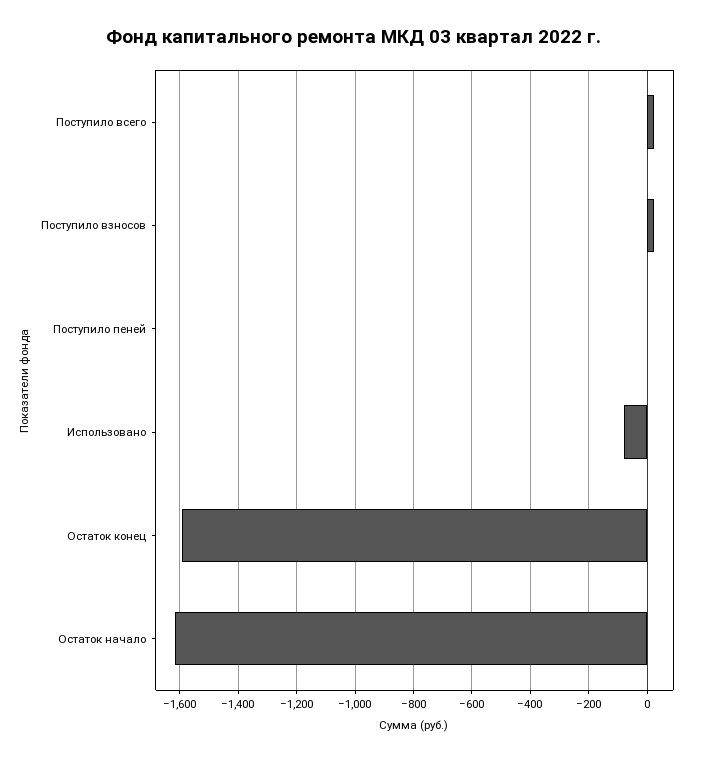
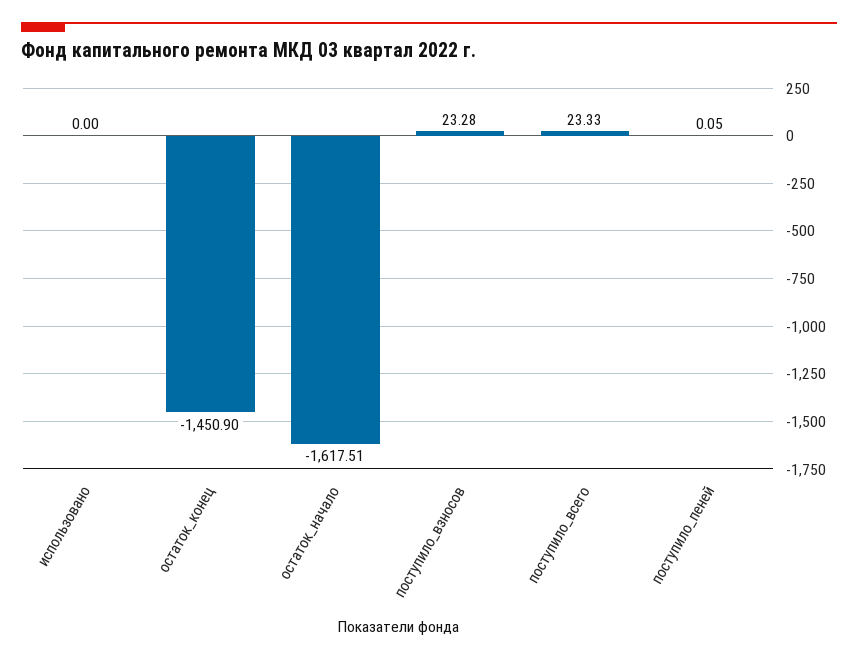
  {
    "Поступило всего": 23.33,
    "Поступило взносов": 23.28,
    "Поступило пеней": 0.05,
-   "Использовано": -75,
+   "Использовано": 0,
-   "Остаток конец": -1600,
+   "Остаток конец": -1450.9,
    "Остаток начало": -1617.51
  }

